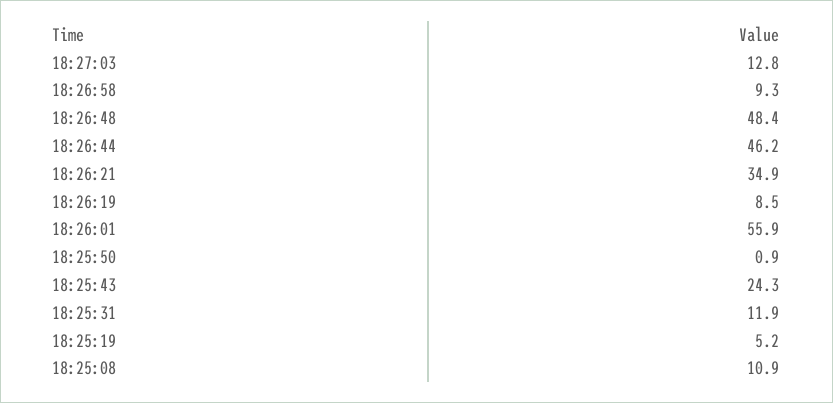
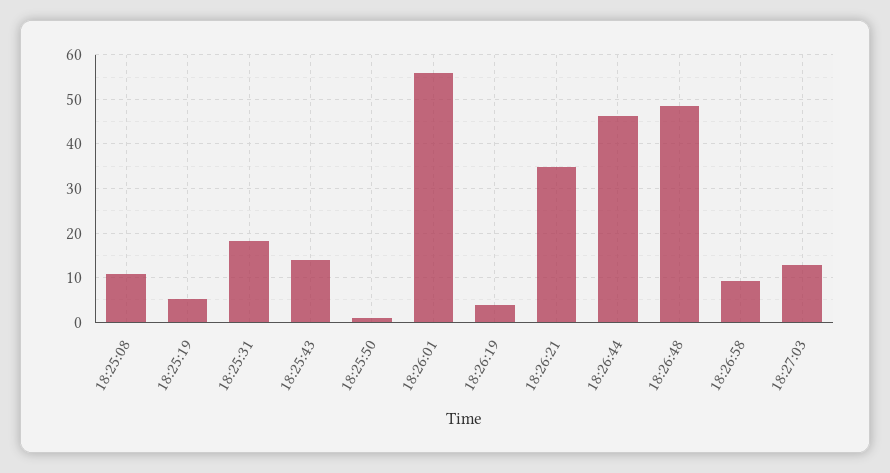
  {
    "18:27:03": 12.8,
    "18:26:58": 9.3,
    "18:26:48": 48.4,
    "18:26:44": 46.2,
    "18:26:21": 34.9,
-   "18:26:19": 8.5,
+   "18:26:19": 4,
    "18:26:01": 55.9,
    "18:25:50": 0.9,
-   "18:25:43": 24.3,
+   "18:25:43": 14,
-   "18:25:31": 11.9,
+   "18:25:31": 18,
    "18:25:19": 5.2,
    "18:25:08": 10.9
  }

